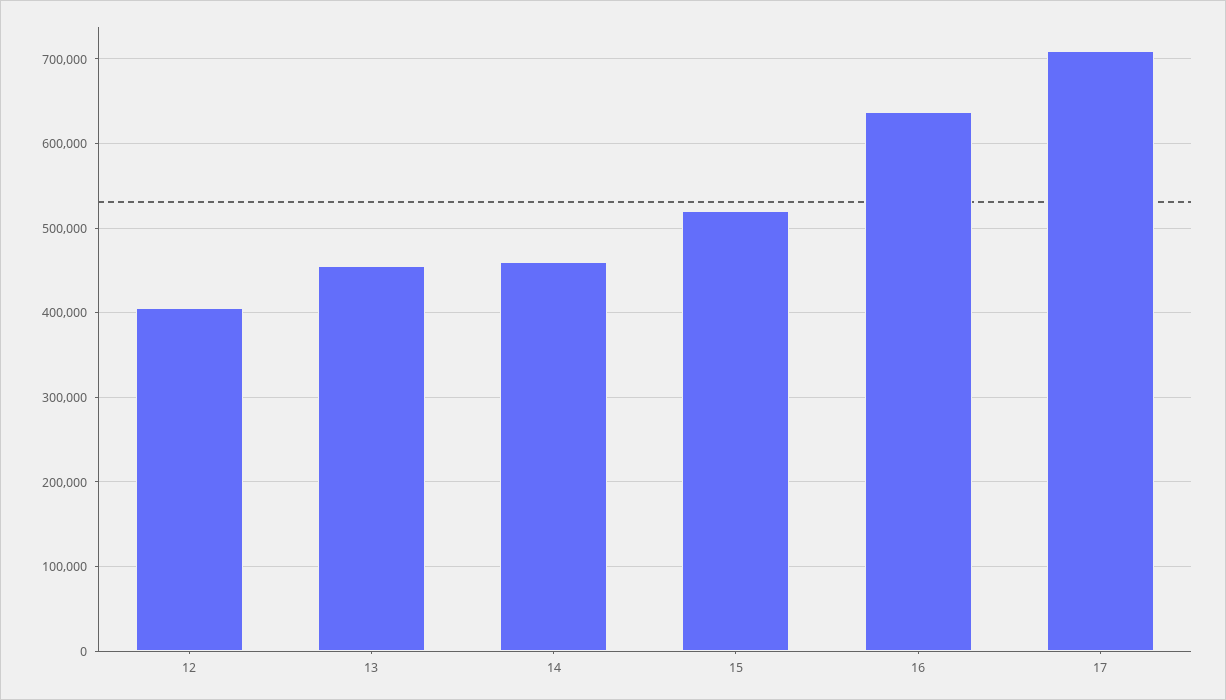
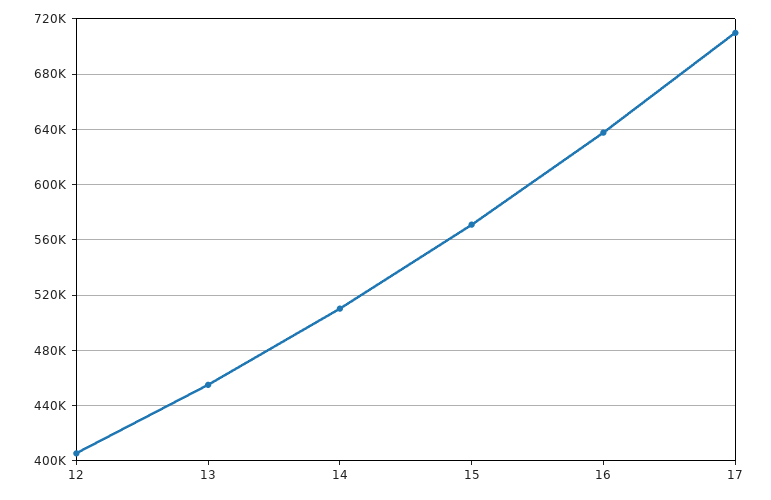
  {
    "12": 405000,
    "13": 455000,
-   "14": 460000,
+   "14": 510000,
-   "15": 520000,
+   "15": 570000,
    "16": 640000,
    "17": 710000
  }

